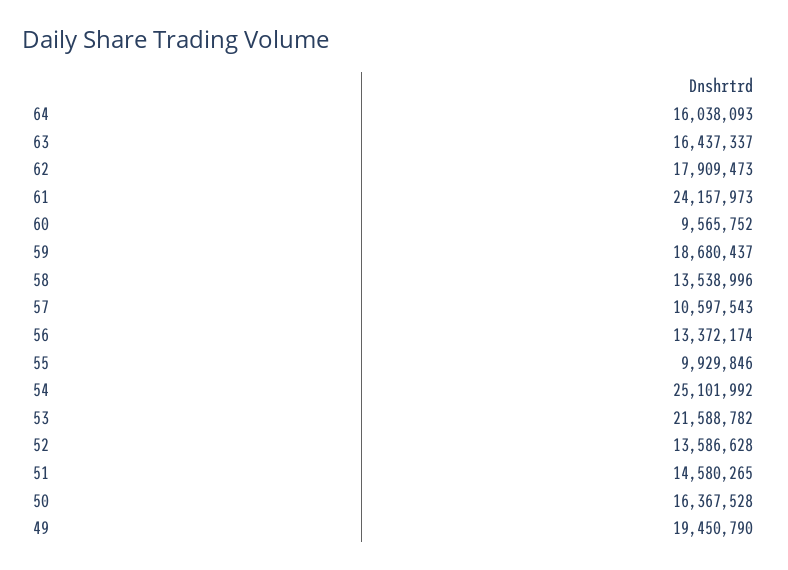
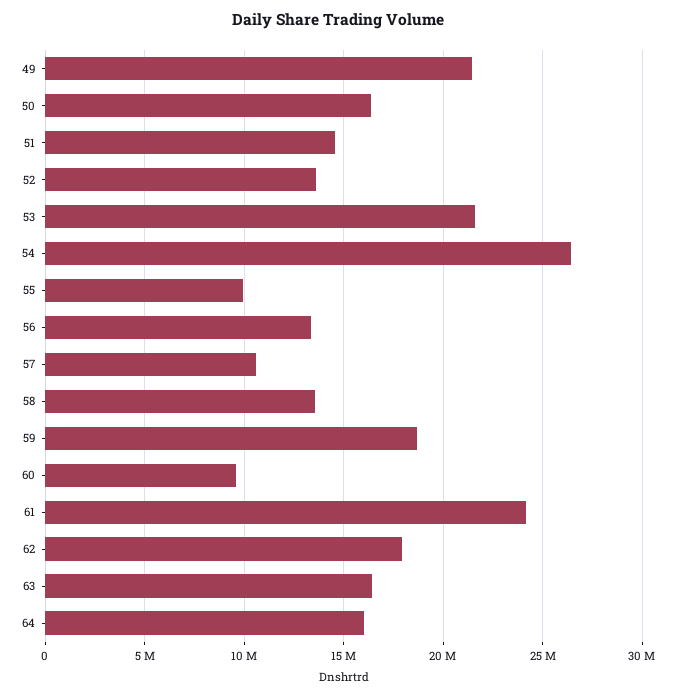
  {
    "64": 16038093,
    "63": 16437337,
    "62": 17909473,
    "61": 24157973,
    "60": 9565752,
    "59": 18680437,
    "58": 13538996,
    "57": 10597543,
    "56": 13372174,
    "55": 9929846,
-   "54": 25101992,
+   "54": 26500000,
    "53": 21588782,
    "52": 13586628,
    "51": 14580265,
    "50": 16367528,
-   "49": 19450790
+   "49": 21500000
  }

